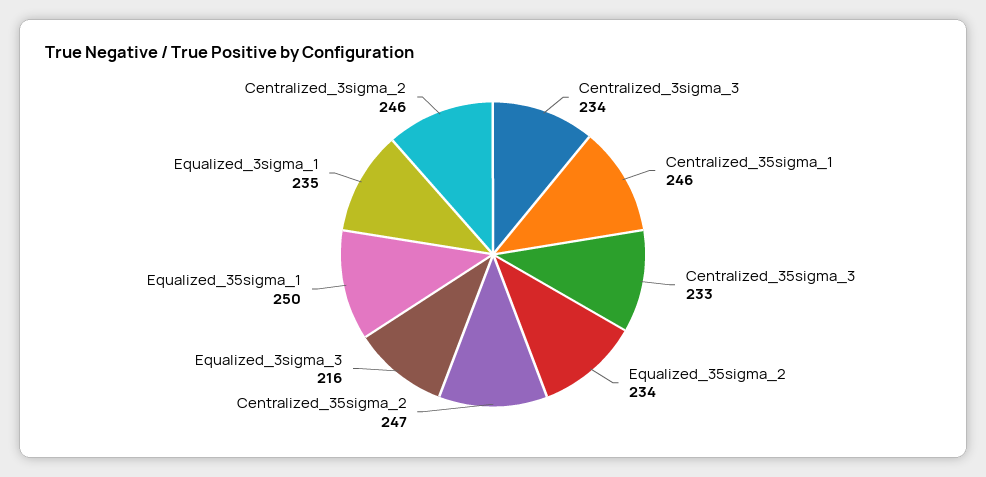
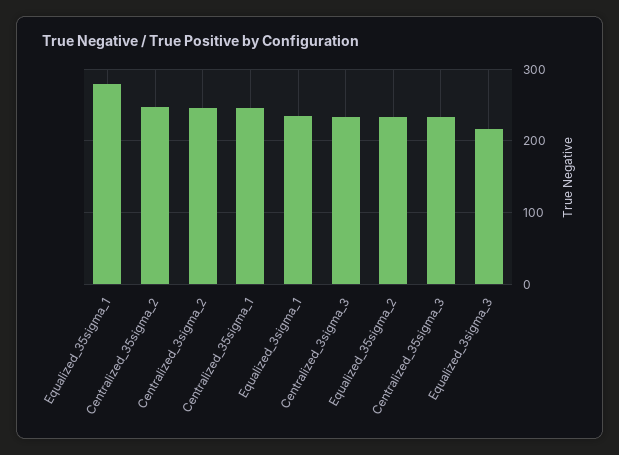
  {
    "Centralized_3sigma_3": 234,
    "Centralized_35sigma_1": 246,
    "Centralized_35sigma_3": 233,
    "Equalized_35sigma_2": 234,
    "Centralized_35sigma_2": 247,
    "Equalized_3sigma_3": 216,
-   "Equalized_35sigma_1": 250,
+   "Equalized_35sigma_1": 280,
    "Equalized_3sigma_1": 235,
    "Centralized_3sigma_2": 246
  }

